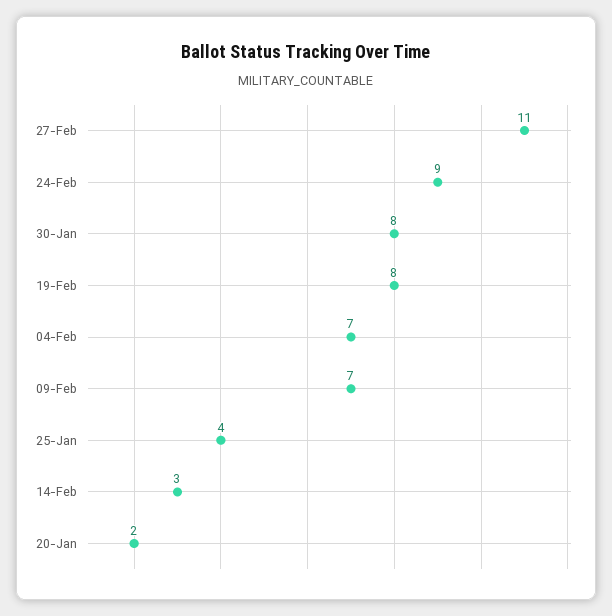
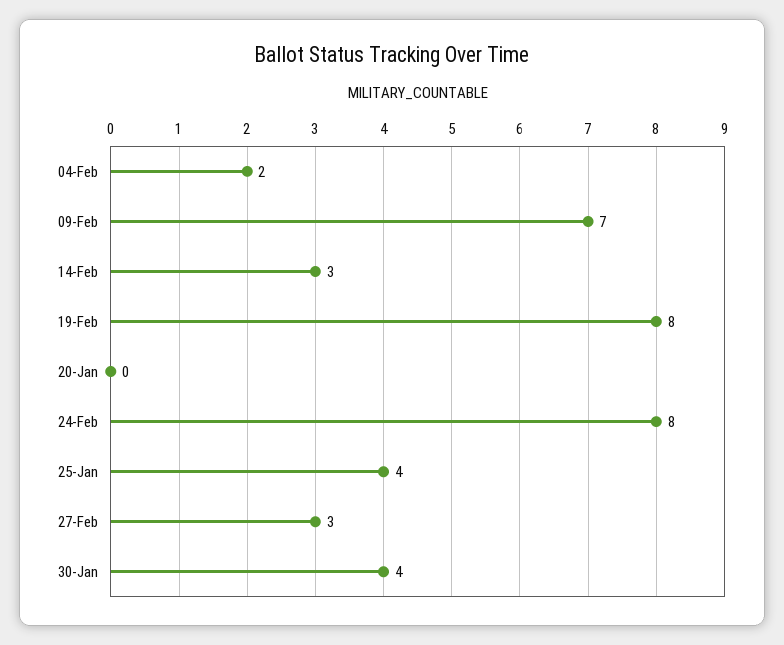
  {
-   "27-Feb": 11,
+   "27-Feb": 3,
-   "24-Feb": 9,
+   "24-Feb": 8,
-   "30-Jan": 8,
+   "30-Jan": 4,
    "19-Feb": 8,
-   "04-Feb": 7,
+   "04-Feb": 2,
    "09-Feb": 7,
    "25-Jan": 4,
    "14-Feb": 3,
-   "20-Jan": 2
+   "20-Jan": 0
  }

